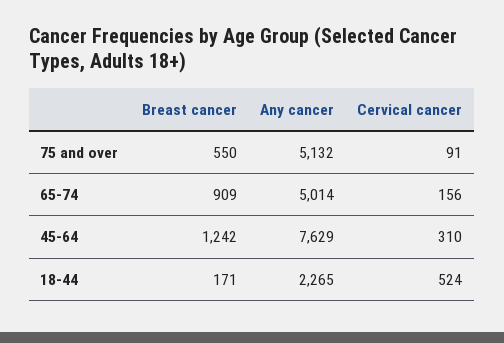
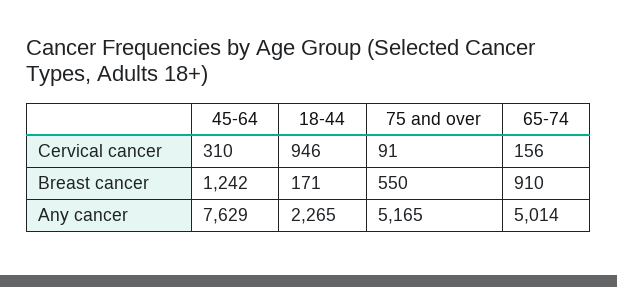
  {
    "Breast cancer": {
      "75 and over": 550,
-     "65-74": 909,
+     "65-74": 910,
      "45-64": 1242,
      "18-44": 171
    },
    "Any cancer": {
-     "75 and over": 5132,
+     "75 and over": 5165,
      "65-74": 5014,
      "45-64": 7629,
      "18-44": 2265
    },
    "Cervical cancer": {
      "75 and over": 91,
      "65-74": 156,
      "45-64": 310,
-     "18-44": 524
+     "18-44": 946
    }
  }

